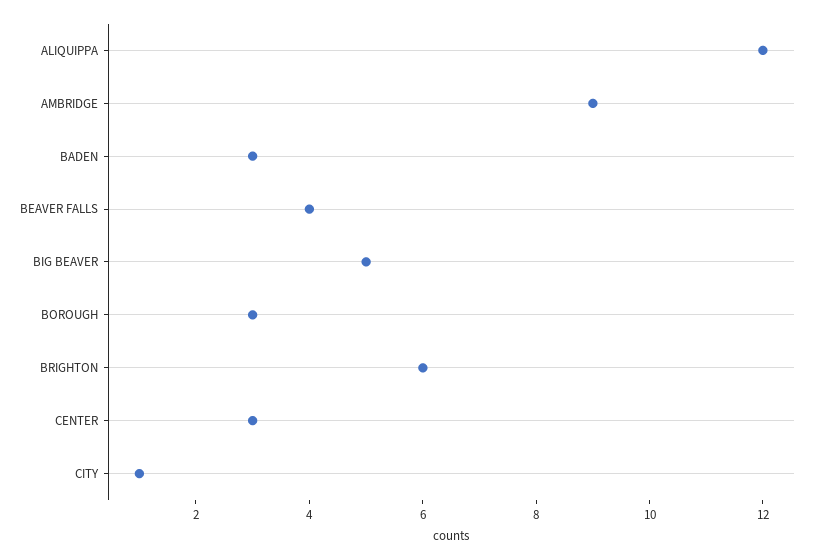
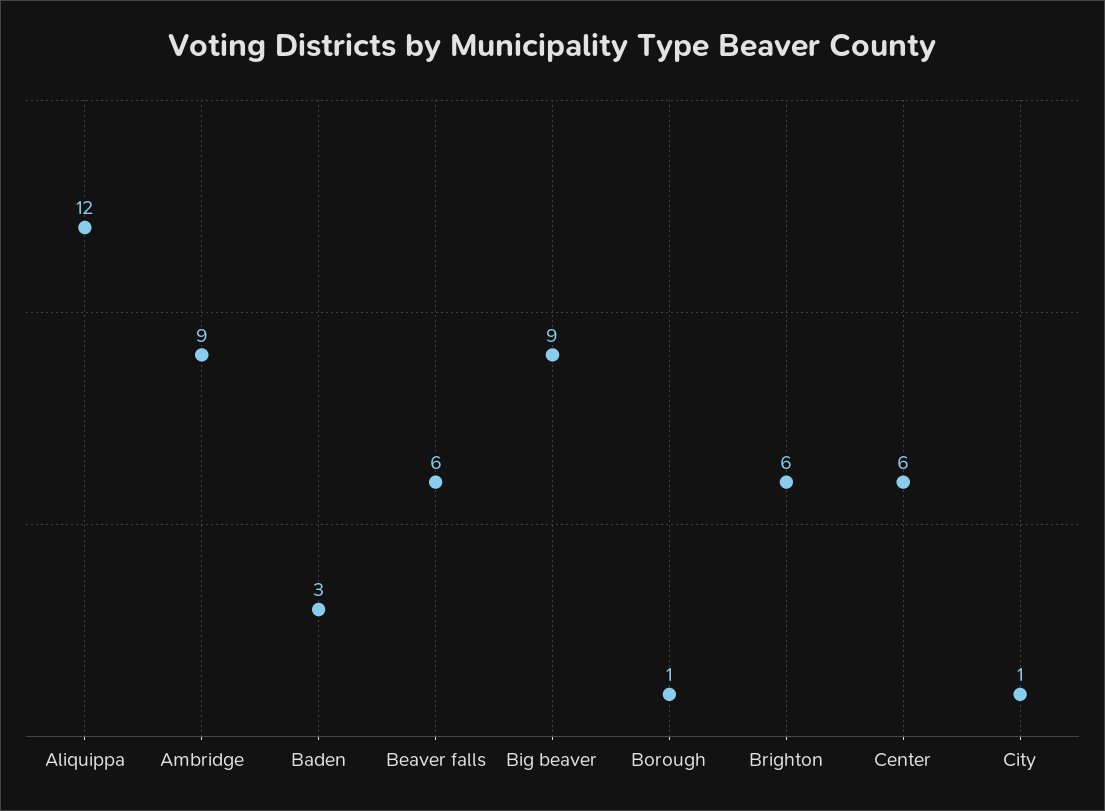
  {
    "ALIQUIPPA": 12,
    "AMBRIDGE": 9,
    "BADEN": 3,
-   "BEAVER FALLS": 4,
+   "BEAVER FALLS": 6,
-   "BIG BEAVER": 5,
+   "BIG BEAVER": 9,
-   "BOROUGH": 3,
+   "BOROUGH": 1,
    "BRIGHTON": 6,
-   "CENTER": 3,
+   "CENTER": 6,
    "CITY": 1
  }

